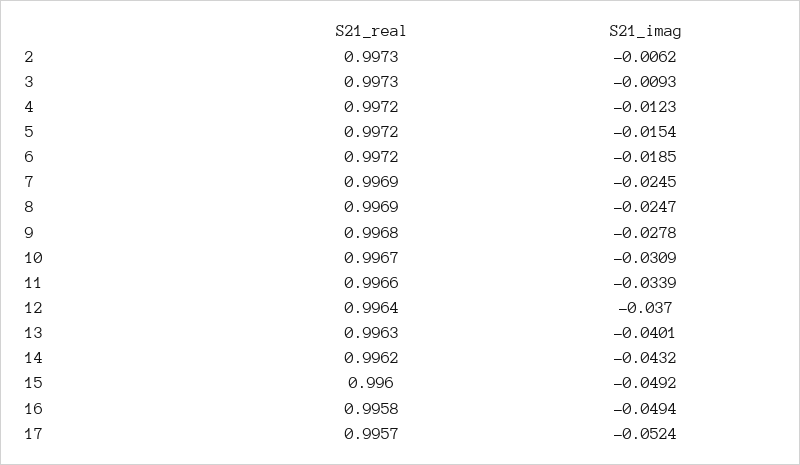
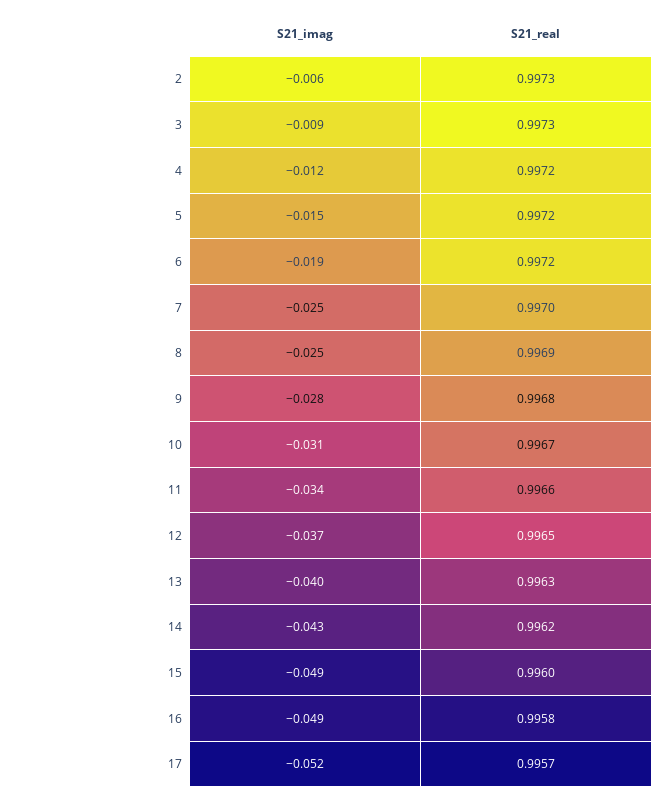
  {
    "S21_real": {
      "2": 0.9973,
      "3": 0.9973,
      "4": 0.9972,
      "5": 0.9972,
      "6": 0.9972,
-     "7": 0.9969,
+     "7": 0.997,
      "8": 0.9969,
      "9": 0.9968,
      "10": 0.9967,
      "11": 0.9966,
-     "12": 0.9964,
+     "12": 0.9965,
      "13": 0.9963,
      "14": 0.9962,
      "15": 0.996,
      "16": 0.9958,
      "17": 0.9957
    },
    "S21_imag": {
      "2": -0.0062,
      "3": -0.0093,
      "4": -0.0123,
      "5": -0.0154,
      "6": -0.0185,
      "7": -0.0245,
      "8": -0.0247,
      "9": -0.0278,
      "10": -0.0309,
      "11": -0.0339,
      "12": -0.037,
      "13": -0.0401,
      "14": -0.0432,
      "15": -0.0492,
      "16": -0.0494,
      "17": -0.0524
    }
  }

